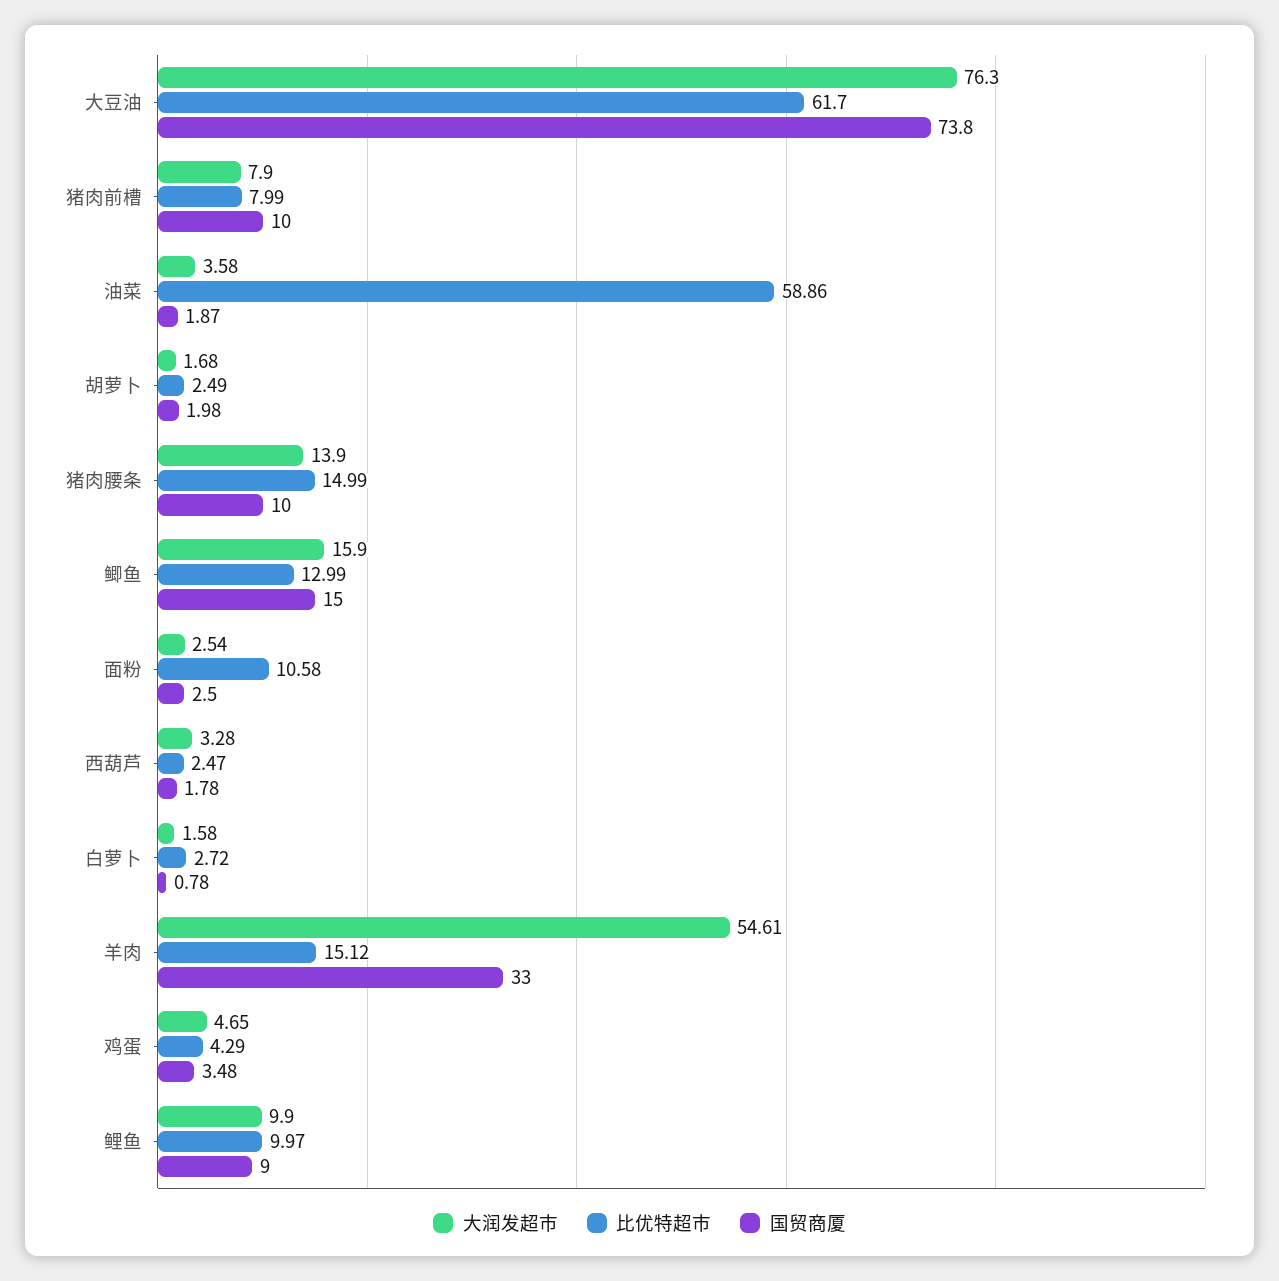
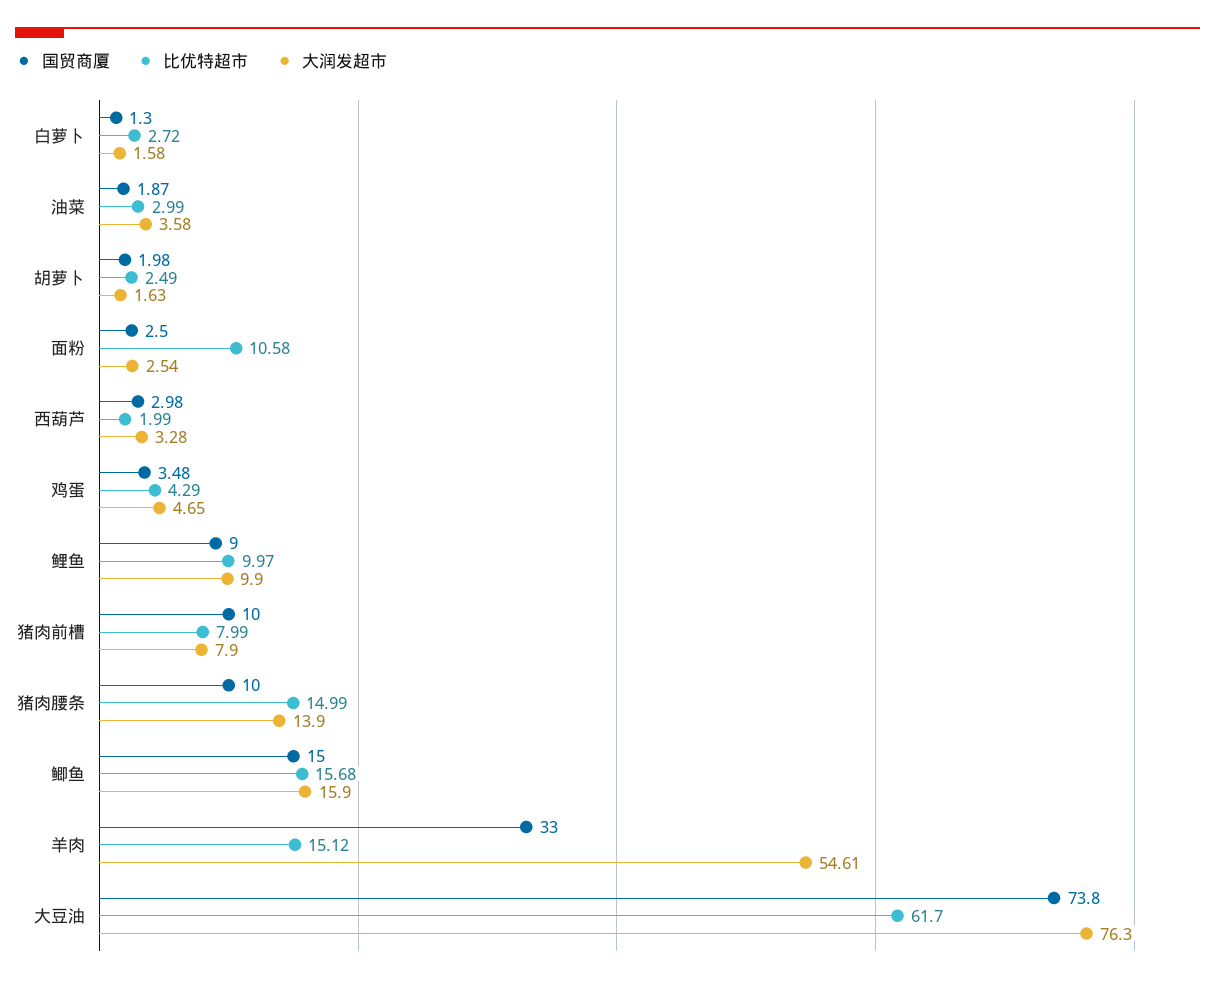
  {
    "大润发超市": {
      "大豆油": 76.3,
      "猪肉前槽": 7.9,
      "油菜": 3.58,
-     "胡萝卜": 1.68,
+     "胡萝卜": 1.63,
      "猪肉腰条": 13.9,
      "鲫鱼": 15.9,
      "面粉": 2.54,
      "西葫芦": 3.28,
      "白萝卜": 1.58,
      "羊肉": 54.61,
      "鸡蛋": 4.65,
      "鲤鱼": 9.9
    },
    "比优特超市": {
      "大豆油": 61.7,
      "猪肉前槽": 7.99,
-     "油菜": 58.86,
+     "油菜": 2.99,
      "胡萝卜": 2.49,
      "猪肉腰条": 14.99,
-     "鲫鱼": 12.99,
+     "鲫鱼": 15.68,
      "面粉": 10.58,
-     "西葫芦": 2.47,
+     "西葫芦": 1.99,
      "白萝卜": 2.72,
      "羊肉": 15.12,
      "鸡蛋": 4.29,
      "鲤鱼": 9.97
    },
    "国贸商厦": {
      "大豆油": 73.8,
      "猪肉前槽": 10,
      "油菜": 1.87,
      "胡萝卜": 1.98,
      "猪肉腰条": 10,
      "鲫鱼": 15,
      "面粉": 2.5,
-     "西葫芦": 1.78,
+     "西葫芦": 2.98,
-     "白萝卜": 0.78,
+     "白萝卜": 1.3,
      "羊肉": 33,
      "鸡蛋": 3.48,
      "鲤鱼": 9
    }
  }

